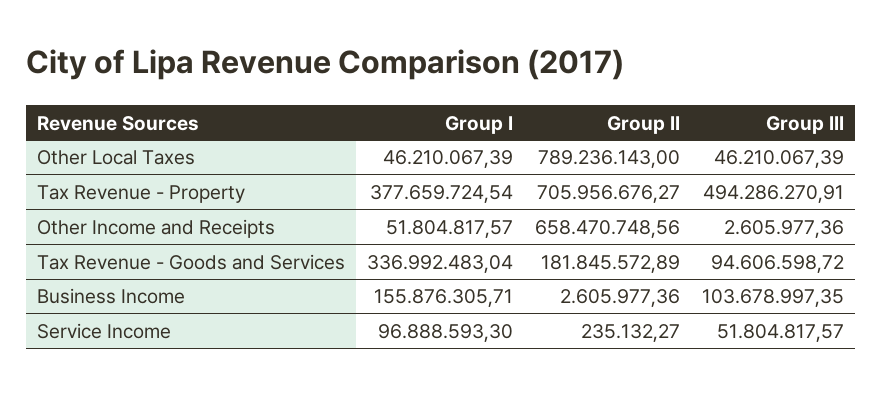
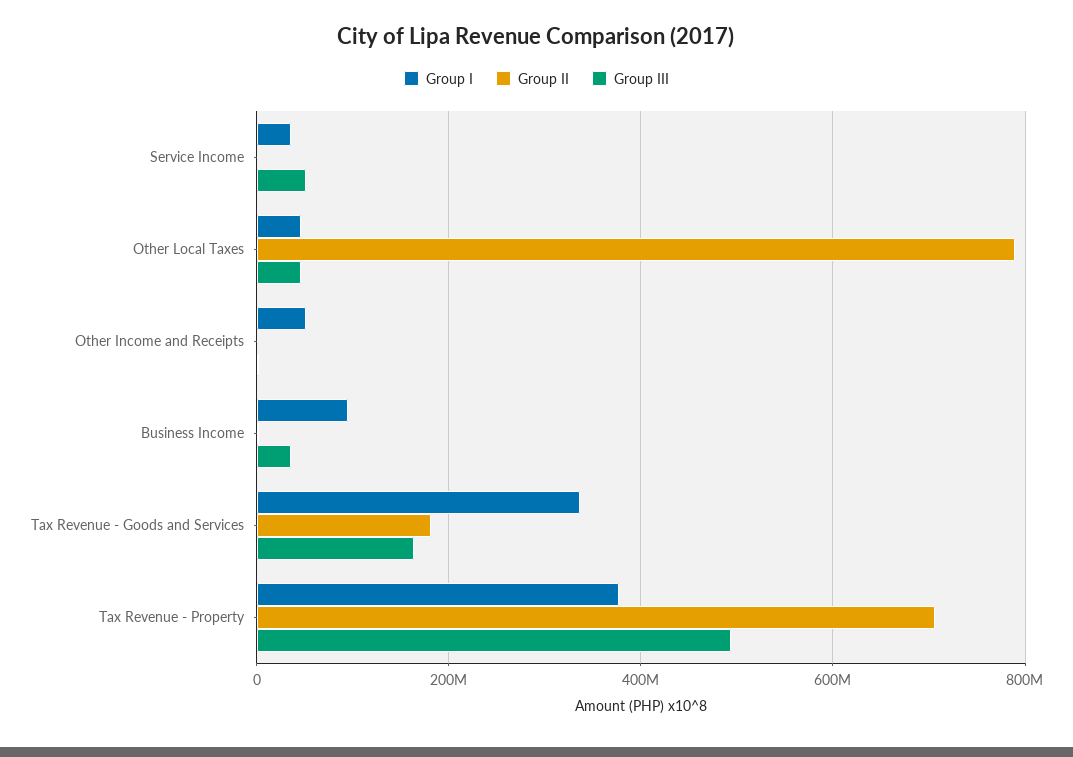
  {
    "Group I": {
      "Other Local Taxes": 46210067.39,
      "Tax Revenue - Property": 377659724.54,
      "Other Income and Receipts": 51804817.57,
      "Tax Revenue - Goods and Services": 336992483.04,
-     "Business Income": 155876305.71,
+     "Business Income": 100000000,
-     "Service Income": 96888593.3
+     "Service Income": 40000000
    },
    "Group II": {
      "Other Local Taxes": 789236143,
      "Tax Revenue - Property": 705956676.27,
-     "Other Income and Receipts": 658470748.56,
+     "Other Income and Receipts": 0,
      "Tax Revenue - Goods and Services": 181845572.89,
      "Business Income": 2605977.36,
      "Service Income": 235132.27
    },
    "Group III": {
      "Other Local Taxes": 46210067.39,
      "Tax Revenue - Property": 494286270.91,
      "Other Income and Receipts": 2605977.36,
-     "Tax Revenue - Goods and Services": 94606598.72,
+     "Tax Revenue - Goods and Services": 160000000,
-     "Business Income": 103678997.35,
+     "Business Income": 40000000,
      "Service Income": 51804817.57
    }
  }

